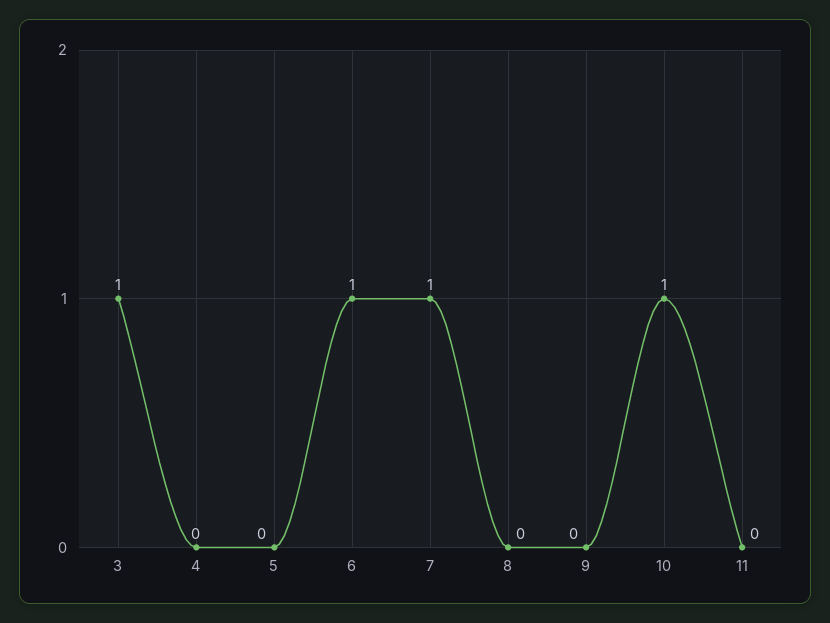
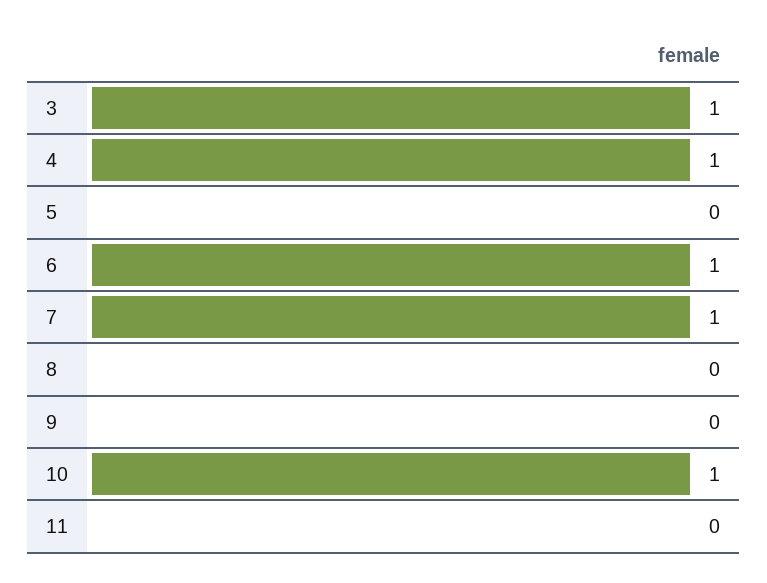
  {
    "3": 1,
-   "4": 0,
+   "4": 1,
    "5": 0,
    "6": 1,
    "7": 1,
    "8": 0,
    "9": 0,
    "10": 1,
    "11": 0
  }

